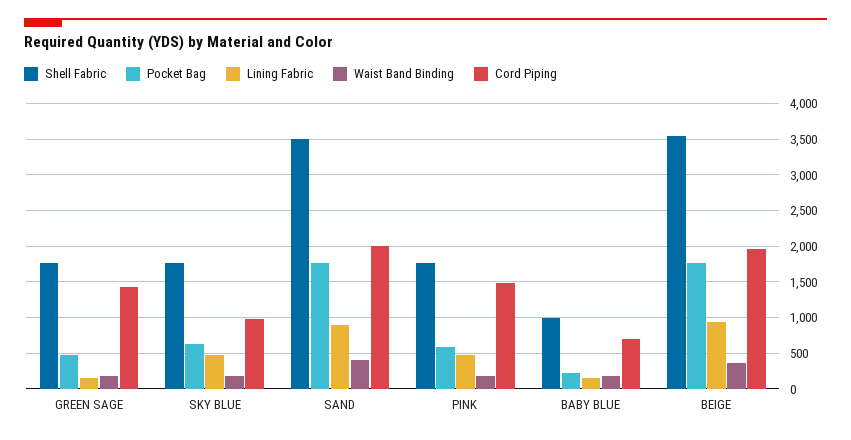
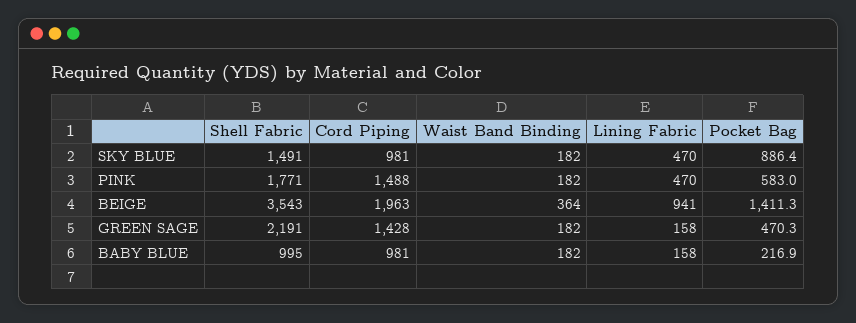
  {
    "Shell Fabric": {
-     "GREEN SAGE": 1800,
+     "GREEN SAGE": 2191,
-     "SKY BLUE": 1800,
+     "SKY BLUE": 1491,
-     "SAND": 3500,
      "PINK": 1771,
      "BABY BLUE": 995,
      "BEIGE": 3543
    },
    "Pocket Bag": {
      "GREEN SAGE": 470.3,
-     "SKY BLUE": 600,
+     "SKY BLUE": 886.4,
-     "SAND": 1800,
      "PINK": 583,
      "BABY BLUE": 216.9,
-     "BEIGE": 1800
+     "BEIGE": 1411.3
    },
    "Lining Fabric": {
      "GREEN SAGE": 158,
      "SKY BLUE": 470,
-     "SAND": 900,
      "PINK": 470,
      "BABY BLUE": 158,
      "BEIGE": 941
    },
    "Waist Band Binding": {
      "GREEN SAGE": 182,
      "SKY BLUE": 182,
-     "SAND": 400,
      "PINK": 182,
      "BABY BLUE": 182,
      "BEIGE": 364
    },
    "Cord Piping": {
      "GREEN SAGE": 1428,
      "SKY BLUE": 981,
-     "SAND": 2000,
      "PINK": 1488,
-     "BABY BLUE": 700,
+     "BABY BLUE": 981,
      "BEIGE": 1963
    }
  }

